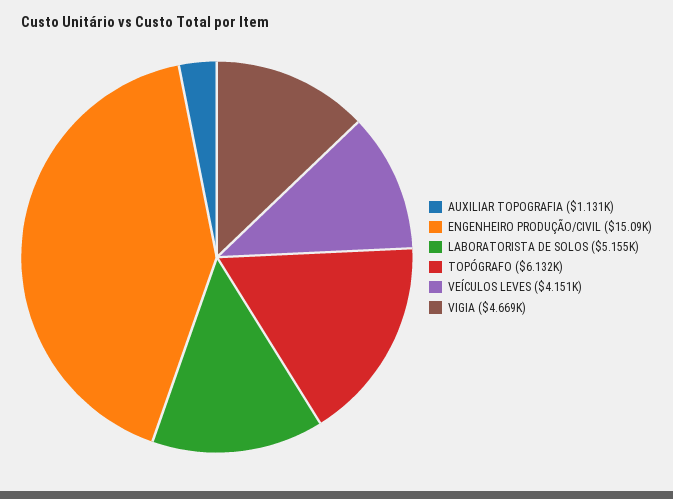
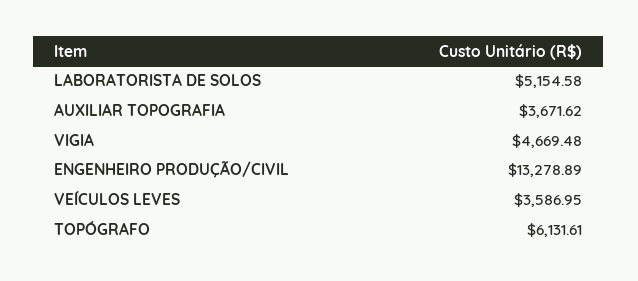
  {
-   "AUXILIAR TOPOGRAFIA": 1131,
+   "AUXILIAR TOPOGRAFIA": 3671.62,
-   "ENGENHEIRO PRODUÇÃO/CIVIL": 15090,
+   "ENGENHEIRO PRODUÇÃO/CIVIL": 13278.89,
    "LABORATORISTA DE SOLOS": 5154.58,
    "TOPÓGRAFO": 6131.61,
-   "VEÍCULOS LEVES": 4151,
+   "VEÍCULOS LEVES": 3586.95,
    "VIGIA": 4669.48
  }

